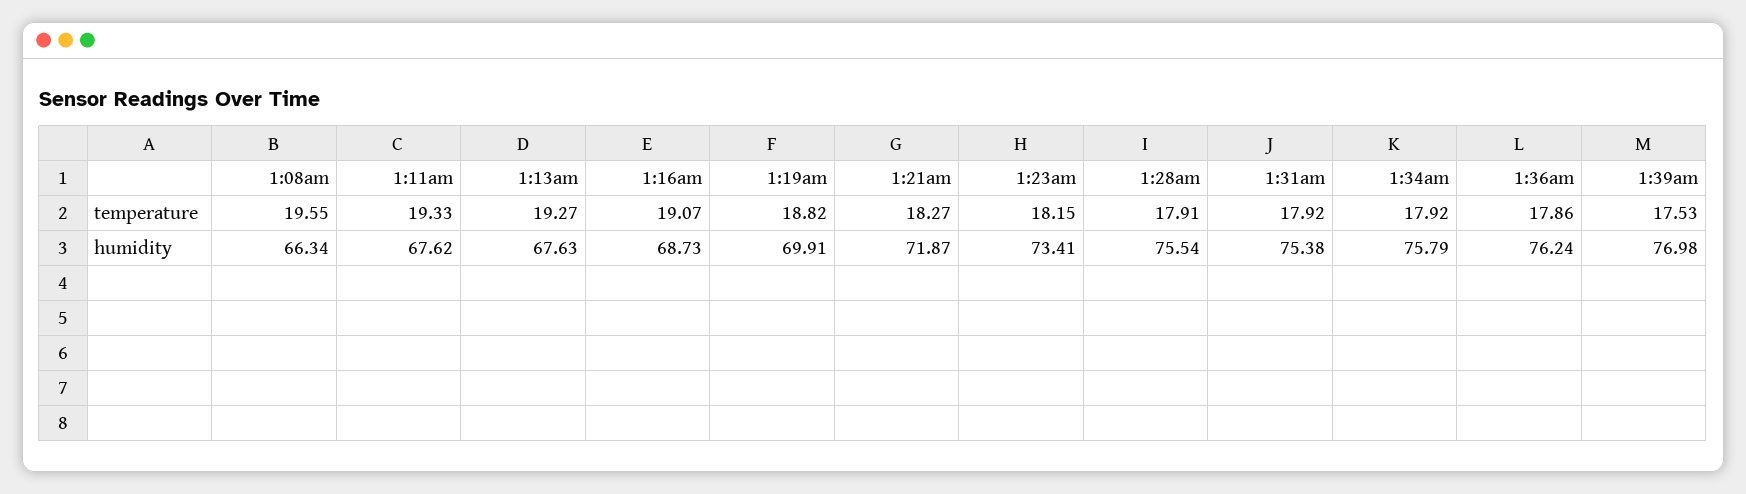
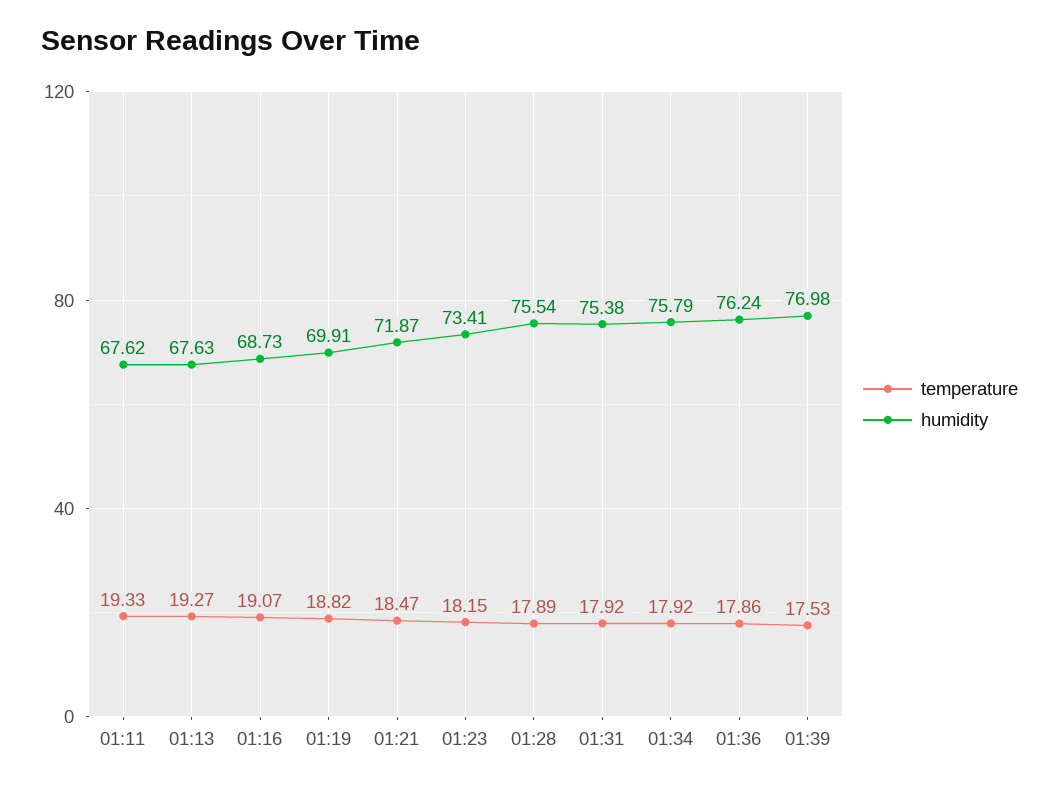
  {
    "temperature": {
-     "1:08am": 19.55,
      "1:11am": 19.33,
      "1:13am": 19.27,
      "1:16am": 19.07,
      "1:19am": 18.82,
-     "1:21am": 18.27,
+     "1:21am": 18.47,
      "1:23am": 18.15,
-     "1:28am": 17.91,
+     "1:28am": 17.89,
      "1:31am": 17.92,
      "1:34am": 17.92,
      "1:36am": 17.86,
      "1:39am": 17.53
    },
    "humidity": {
-     "1:08am": 66.34,
      "1:11am": 67.62,
      "1:13am": 67.63,
      "1:16am": 68.73,
      "1:19am": 69.91,
      "1:21am": 71.87,
      "1:23am": 73.41,
      "1:28am": 75.54,
      "1:31am": 75.38,
      "1:34am": 75.79,
      "1:36am": 76.24,
      "1:39am": 76.98
    }
  }

